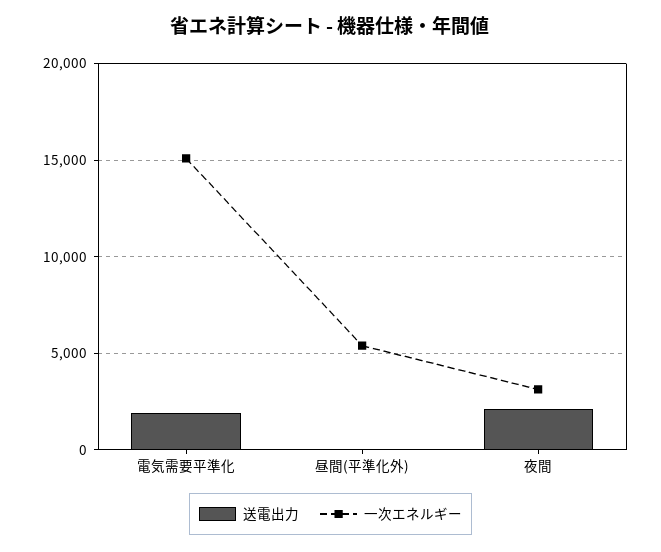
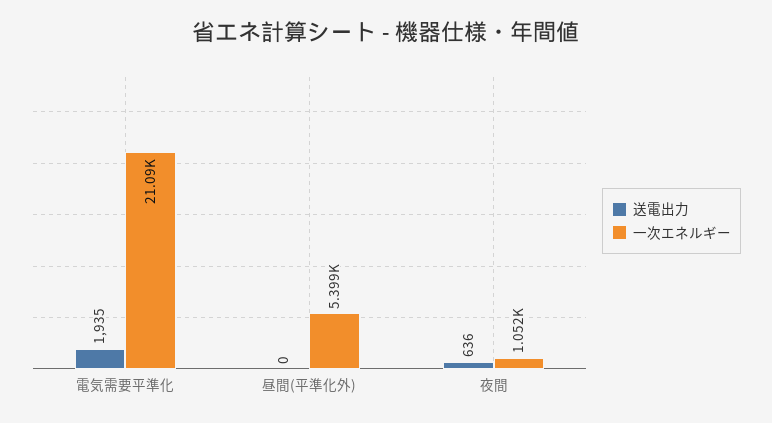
  {
    "送電出力": {
      "電気需要平準化": 1935,
      "昼間(平準化外)": 0,
-     "夜間": 2000
+     "夜間": 636
    },
    "一次エネルギー": {
-     "電気需要平準化": 15000,
+     "電気需要平準化": 21090,
      "昼間(平準化外)": 5399,
-     "夜間": 3000
+     "夜間": 1052
    }
  }

